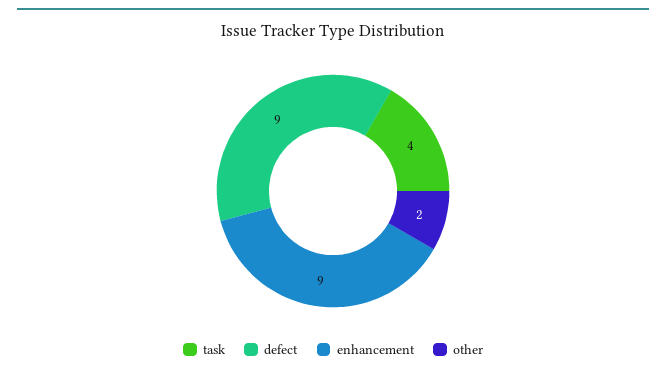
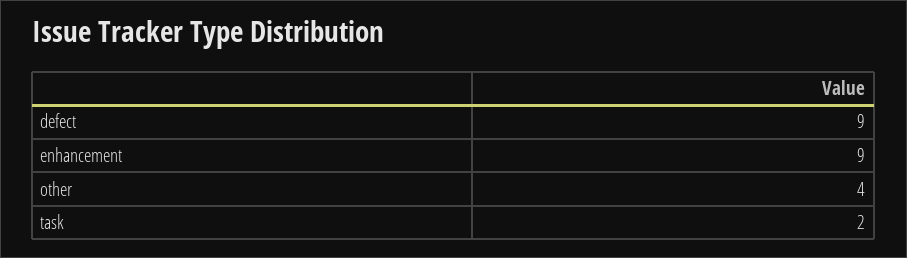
  {
-   "task": 4,
+   "task": 2,
    "defect": 9,
    "enhancement": 9,
-   "other": 2
+   "other": 4
  }

